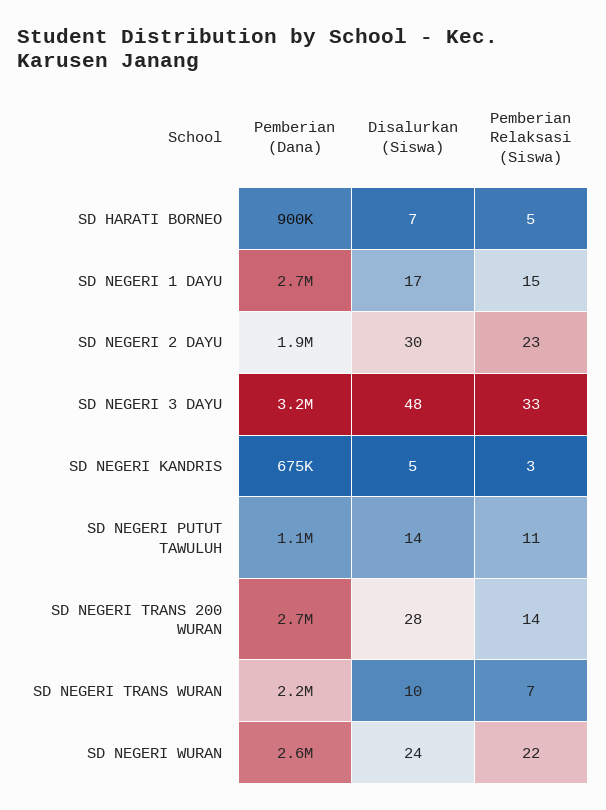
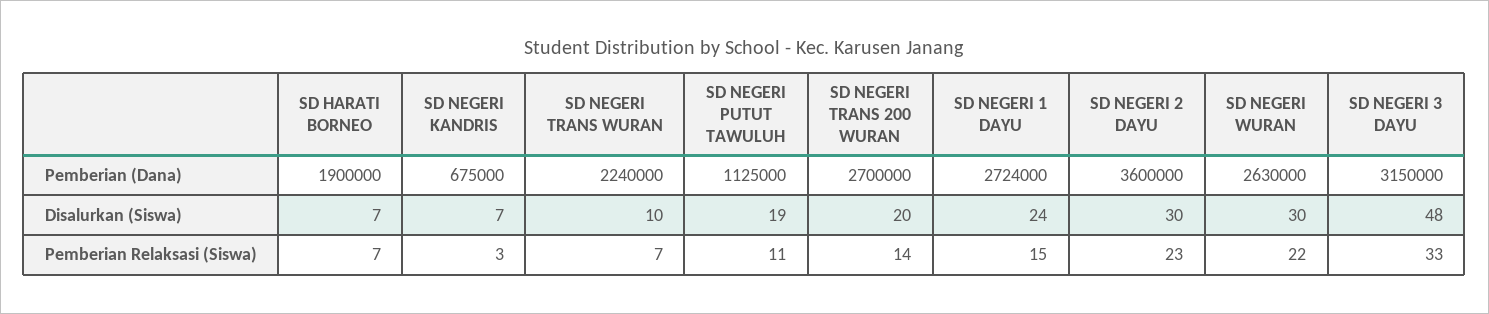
  {
    "Pemberian (Dana)": {
-     "SD HARATI BORNEO": 900000,
+     "SD HARATI BORNEO": 1900000,
      "SD NEGERI 1 DAYU": 2724000,
-     "SD NEGERI 2 DAYU": 1900000,
+     "SD NEGERI 2 DAYU": 3600000,
      "SD NEGERI 3 DAYU": 3150000,
      "SD NEGERI KANDRIS": 675000,
      "SD NEGERI PUTUT TAWULUH": 1125000,
      "SD NEGERI TRANS 200 WURAN": 2700000,
      "SD NEGERI TRANS WURAN": 2240000,
      "SD NEGERI WURAN": 2630000
    },
    "Disalurkan (Siswa)": {
      "SD HARATI BORNEO": 7,
-     "SD NEGERI 1 DAYU": 17,
+     "SD NEGERI 1 DAYU": 24,
      "SD NEGERI 2 DAYU": 30,
      "SD NEGERI 3 DAYU": 48,
-     "SD NEGERI KANDRIS": 5,
+     "SD NEGERI KANDRIS": 7,
-     "SD NEGERI PUTUT TAWULUH": 14,
+     "SD NEGERI PUTUT TAWULUH": 19,
-     "SD NEGERI TRANS 200 WURAN": 28,
+     "SD NEGERI TRANS 200 WURAN": 20,
      "SD NEGERI TRANS WURAN": 10,
-     "SD NEGERI WURAN": 24
+     "SD NEGERI WURAN": 30
    },
    "Pemberian Relaksasi (Siswa)": {
-     "SD HARATI BORNEO": 5,
+     "SD HARATI BORNEO": 7,
      "SD NEGERI 1 DAYU": 15,
      "SD NEGERI 2 DAYU": 23,
      "SD NEGERI 3 DAYU": 33,
      "SD NEGERI KANDRIS": 3,
      "SD NEGERI PUTUT TAWULUH": 11,
      "SD NEGERI TRANS 200 WURAN": 14,
      "SD NEGERI TRANS WURAN": 7,
      "SD NEGERI WURAN": 22
    }
  }

